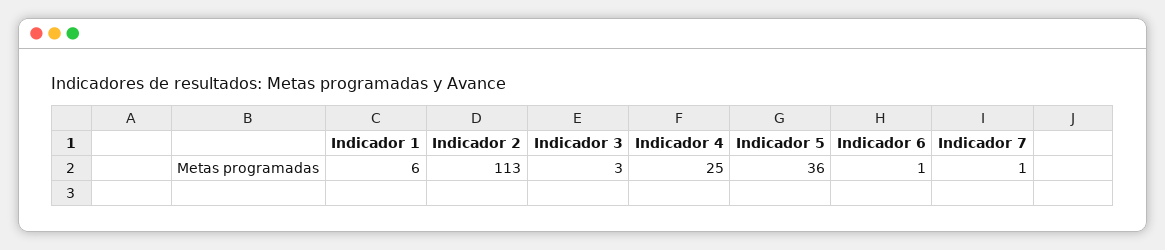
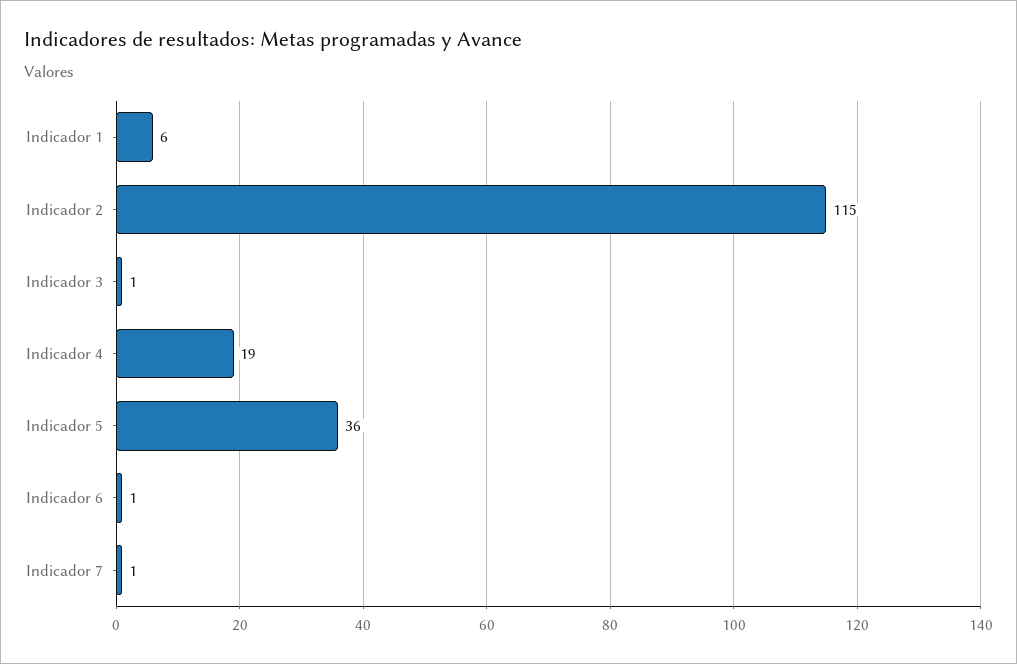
  {
    "Indicador 1": 6,
-   "Indicador 2": 113,
+   "Indicador 2": 115,
-   "Indicador 3": 3,
+   "Indicador 3": 1,
-   "Indicador 4": 25,
+   "Indicador 4": 19,
    "Indicador 5": 36,
    "Indicador 6": 1,
    "Indicador 7": 1
  }

